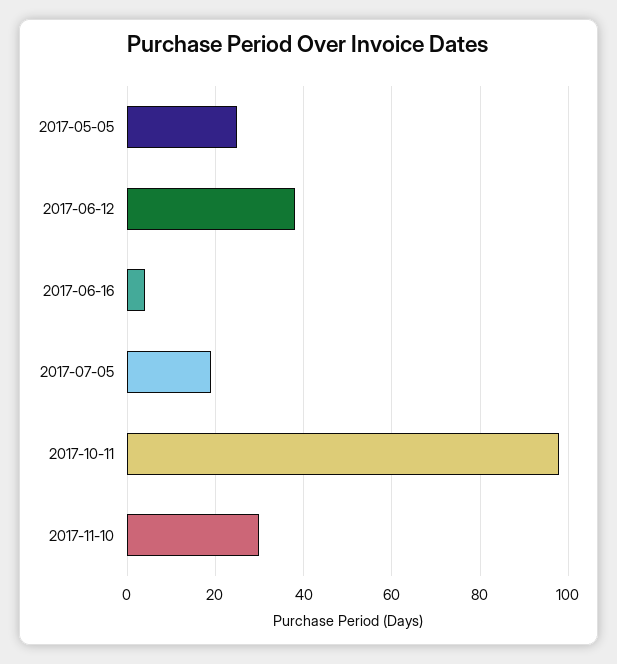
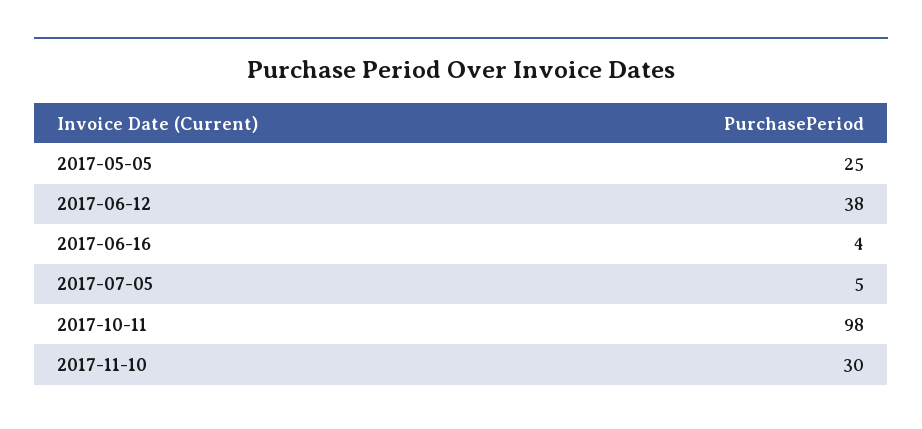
  {
    "2017-05-05": 25,
    "2017-06-12": 38,
    "2017-06-16": 4,
-   "2017-07-05": 20,
+   "2017-07-05": 5,
    "2017-10-11": 98,
    "2017-11-10": 30
  }

